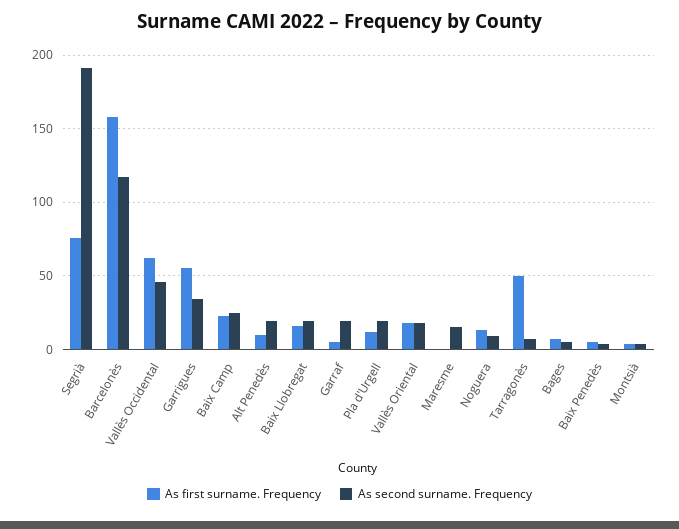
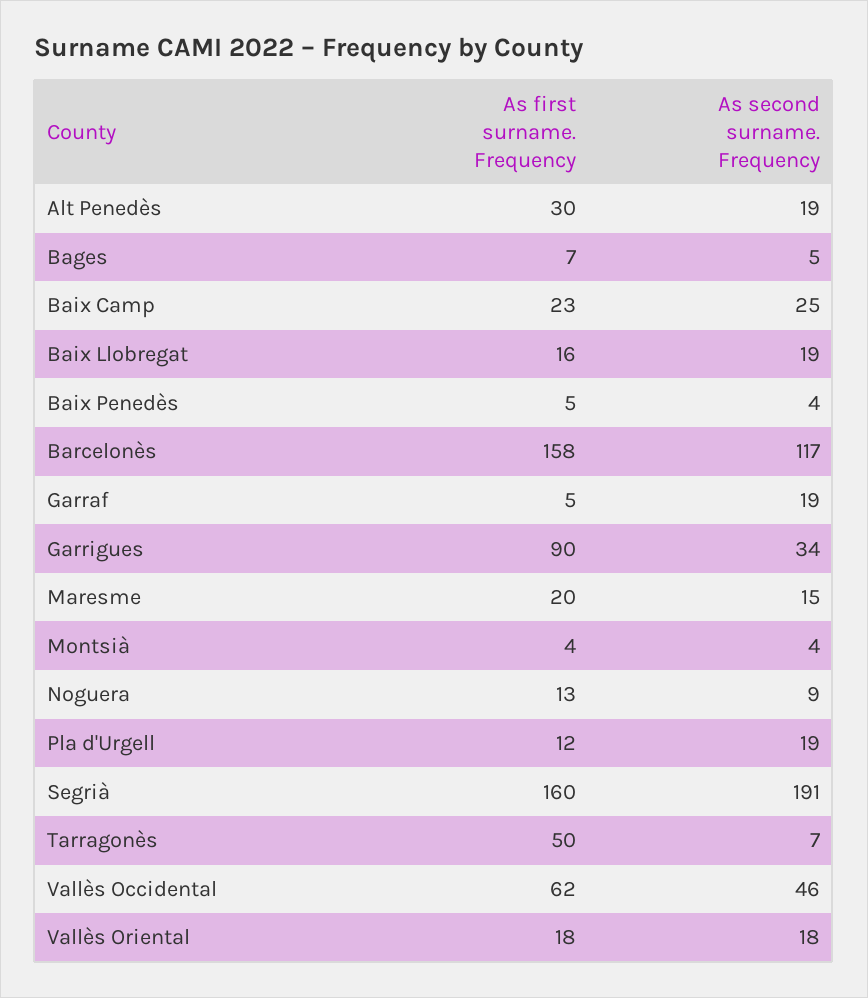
  {
    "As first surname. Frequency": {
-     "Segrià": 75,
+     "Segrià": 160,
      "Barcelonès": 158,
      "Vallès Occidental": 62,
-     "Garrigues": 55,
+     "Garrigues": 90,
      "Baix Camp": 23,
-     "Alt Penedès": 10,
+     "Alt Penedès": 30,
      "Baix Llobregat": 16,
      "Garraf": 5,
      "Pla d'Urgell": 12,
      "Vallès Oriental": 18,
-     "Maresme": 0,
+     "Maresme": 20,
      "Noguera": 13,
      "Tarragonès": 50,
      "Bages": 7,
      "Baix Penedès": 5,
      "Montsià": 4
    },
    "As second surname. Frequency": {
      "Segrià": 191,
      "Barcelonès": 117,
      "Vallès Occidental": 46,
      "Garrigues": 34,
      "Baix Camp": 25,
      "Alt Penedès": 19,
      "Baix Llobregat": 19,
      "Garraf": 19,
      "Pla d'Urgell": 19,
      "Vallès Oriental": 18,
      "Maresme": 15,
      "Noguera": 9,
      "Tarragonès": 7,
      "Bages": 5,
      "Baix Penedès": 4,
      "Montsià": 4
    }
  }

